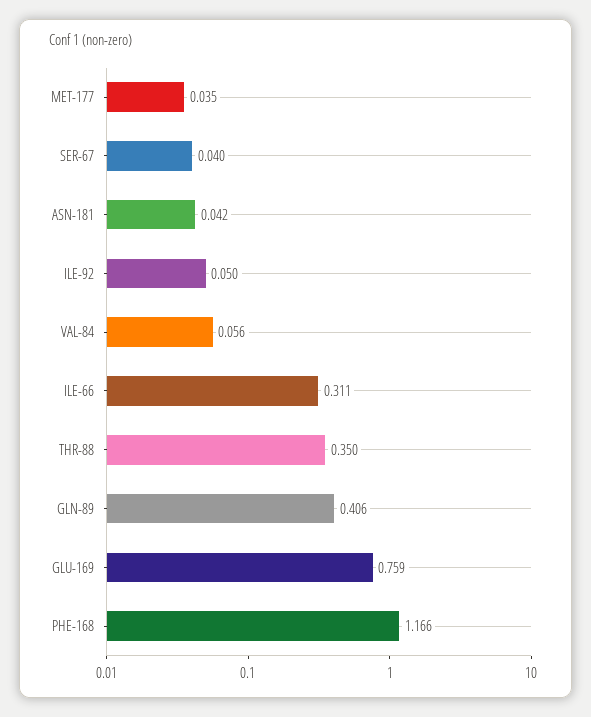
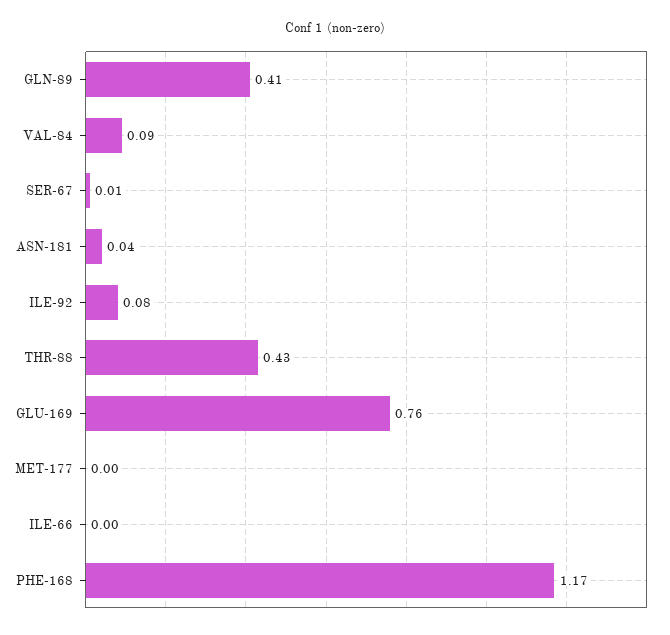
  {
-   "MET-177": 0.035,
+   "MET-177": 0,
-   "SER-67": 0.04,
+   "SER-67": 0.01,
    "ASN-181": 0.042,
-   "ILE-92": 0.05,
+   "ILE-92": 0.08,
-   "VAL-84": 0.056,
+   "VAL-84": 0.09,
-   "ILE-66": 0.311,
+   "ILE-66": 0,
-   "THR-88": 0.35,
+   "THR-88": 0.43,
    "GLN-89": 0.406,
    "GLU-169": 0.759,
    "PHE-168": 1.166
  }

